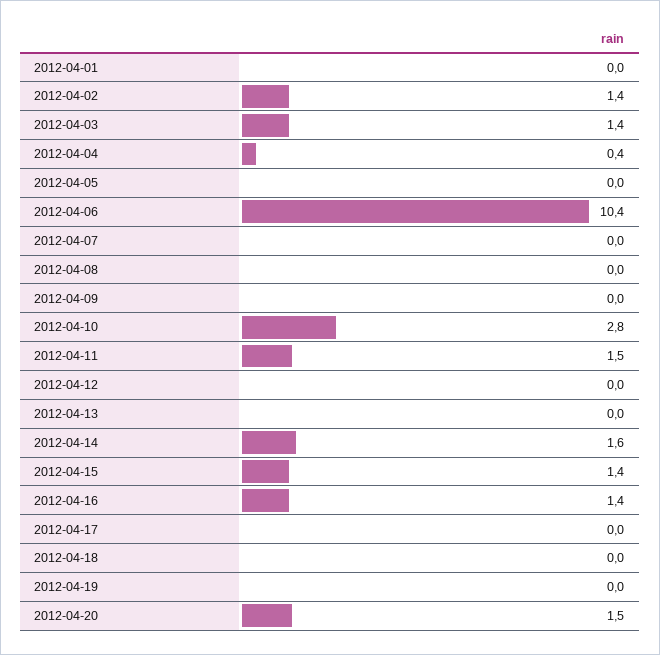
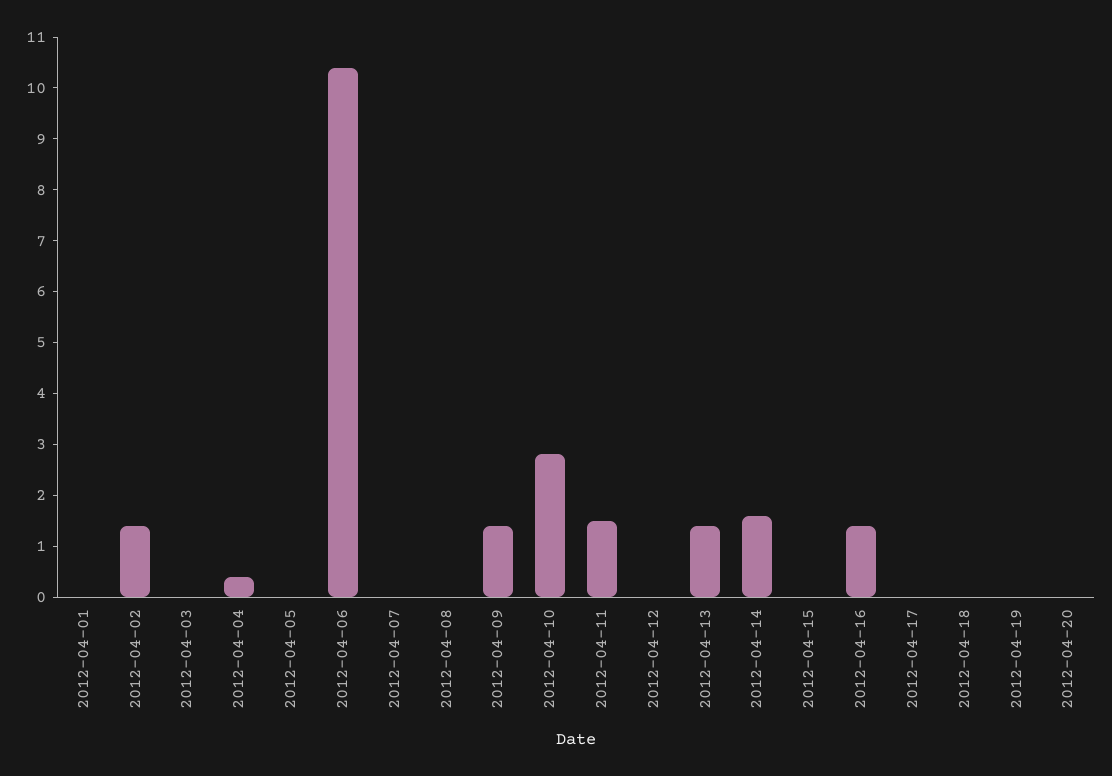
  {
    "2012-04-01": 0,
    "2012-04-02": 1.4,
-   "2012-04-03": 1.4,
+   "2012-04-03": 0,
    "2012-04-04": 0.4,
    "2012-04-05": 0,
    "2012-04-06": 10.4,
    "2012-04-07": 0,
    "2012-04-08": 0,
-   "2012-04-09": 0,
+   "2012-04-09": 1.5,
    "2012-04-10": 2.8,
    "2012-04-11": 1.5,
    "2012-04-12": 0,
-   "2012-04-13": 0,
+   "2012-04-13": 1.5,
    "2012-04-14": 1.6,
-   "2012-04-15": 1.4,
+   "2012-04-15": 0,
    "2012-04-16": 1.4,
    "2012-04-17": 0,
    "2012-04-18": 0,
    "2012-04-19": 0,
-   "2012-04-20": 1.5
+   "2012-04-20": 0
  }

